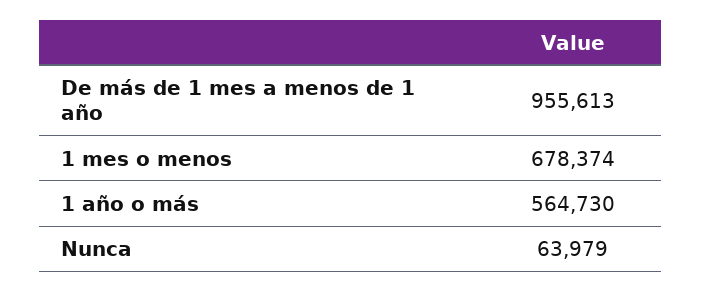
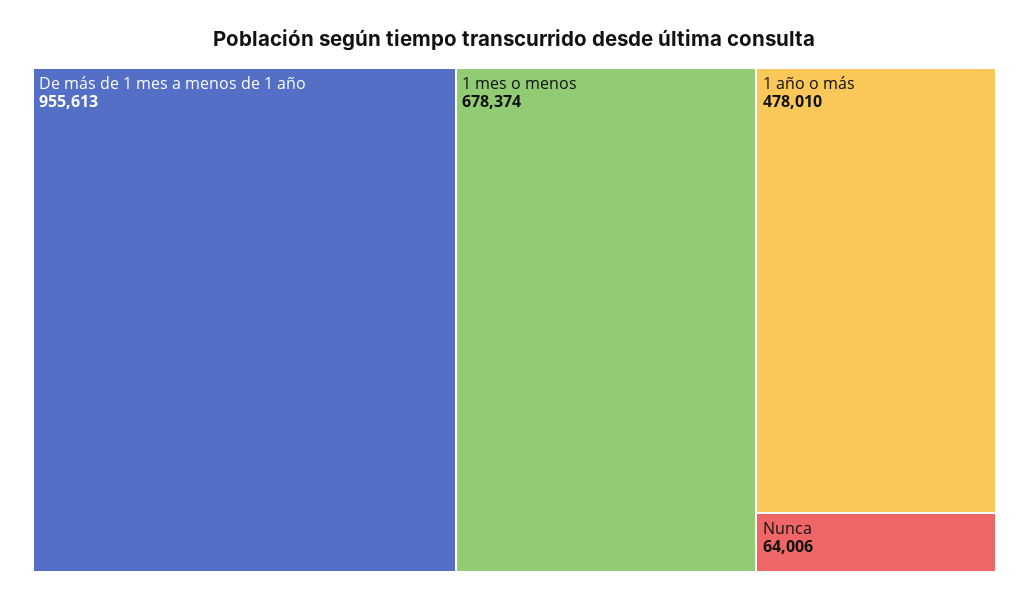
  {
    "De más de 1 mes a menos de 1 año": 955613,
    "1 mes o menos": 678374,
-   "1 año o más": 564730,
+   "1 año o más": 478010,
-   "Nunca": 63979
+   "Nunca": 64006
  }

